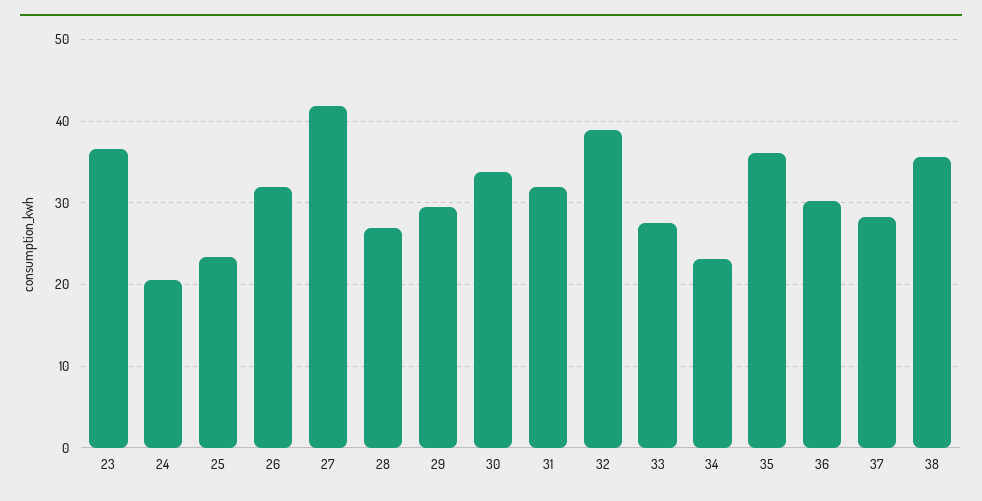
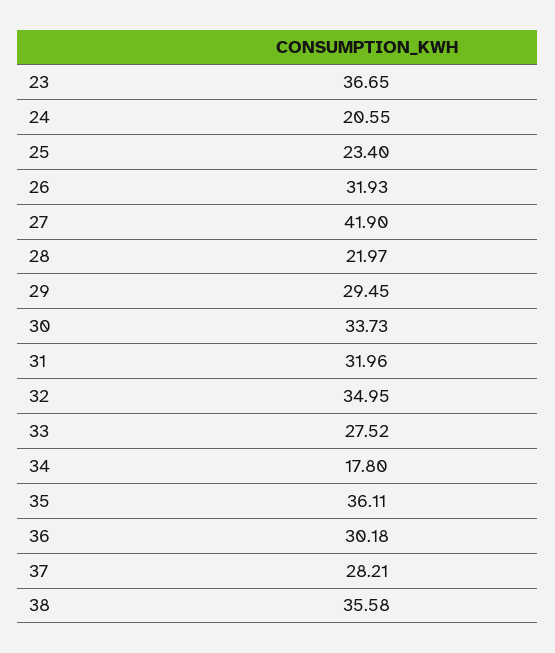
  {
    "23": 36.65,
    "24": 20.55,
    "25": 23.4,
    "26": 31.93,
    "27": 41.9,
-   "28": 27,
+   "28": 21.97,
    "29": 29.45,
    "30": 33.73,
    "31": 31.96,
-   "32": 39,
+   "32": 34.95,
    "33": 27.52,
-   "34": 23,
+   "34": 17.8,
    "35": 36.11,
    "36": 30.18,
    "37": 28.21,
    "38": 35.58
  }

